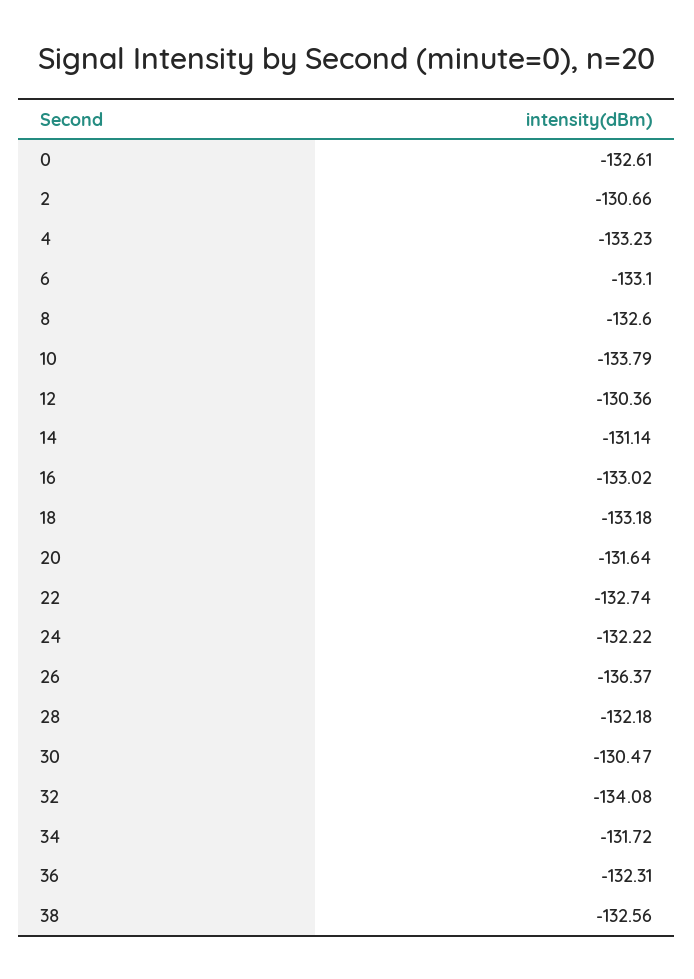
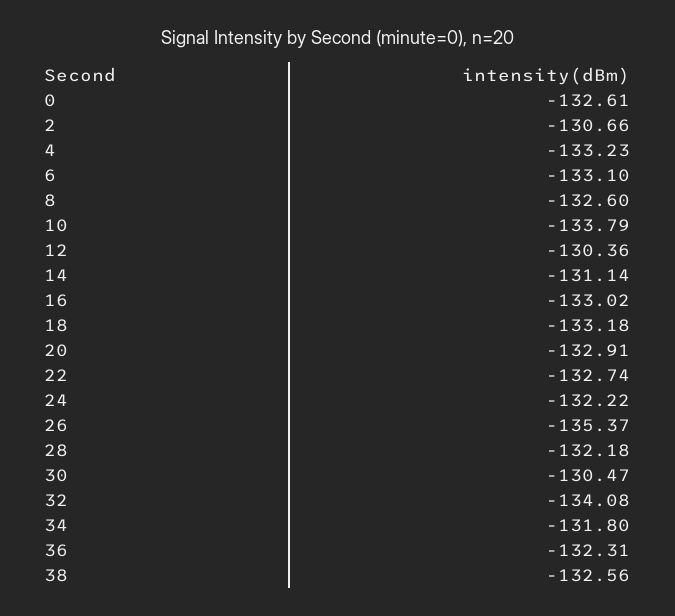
  {
    "0": -132.61,
    "2": -130.66,
    "4": -133.23,
    "6": -133.1,
    "8": -132.6,
    "10": -133.79,
    "12": -130.36,
    "14": -131.14,
    "16": -133.02,
    "18": -133.18,
-   "20": -131.64,
+   "20": -132.91,
    "22": -132.74,
    "24": -132.22,
-   "26": -136.37,
+   "26": -135.37,
    "28": -132.18,
    "30": -130.47,
    "32": -134.08,
-   "34": -131.72,
+   "34": -131.8,
    "36": -132.31,
    "38": -132.56
  }

